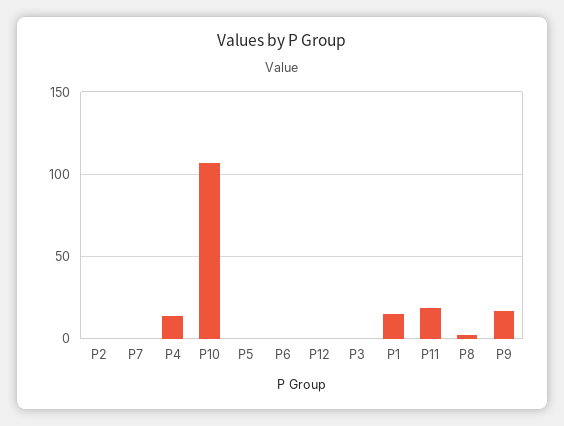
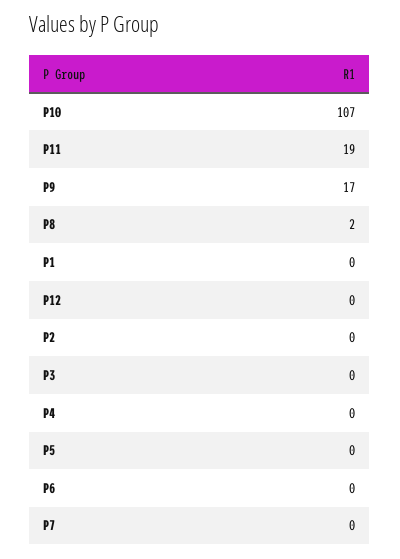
  {
    "P2": 0,
    "P7": 0,
-   "P4": 15,
+   "P4": 0,
    "P10": 107,
    "P5": 0,
    "P6": 0,
    "P12": 0,
    "P3": 0,
-   "P1": 15,
+   "P1": 0,
    "P11": 19,
    "P8": 2,
    "P9": 17
  }

